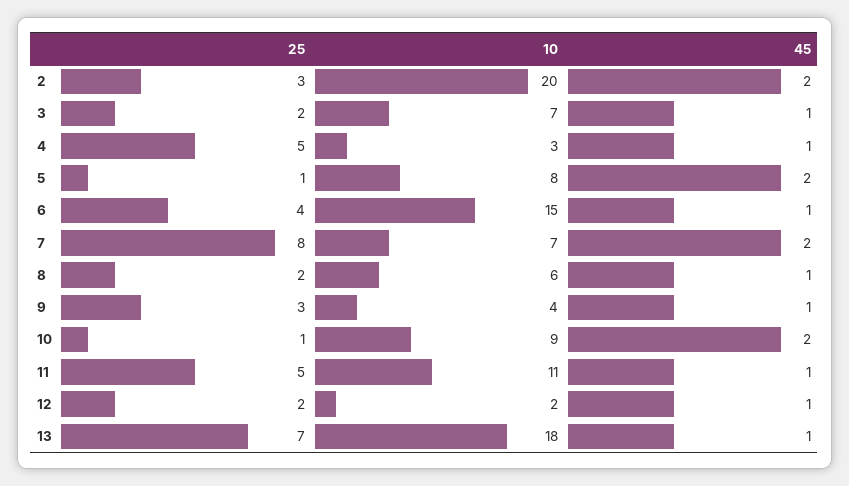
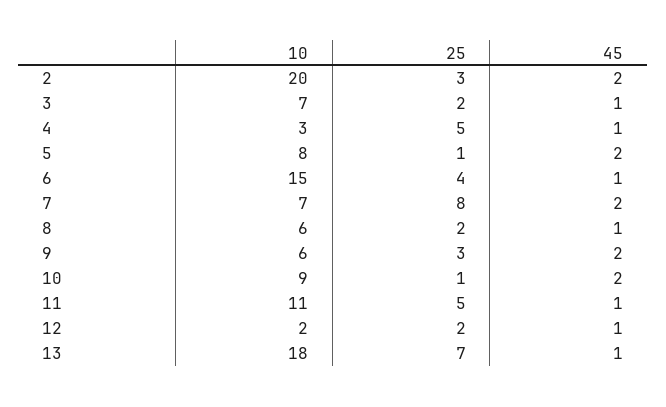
  {
    "25": {
      "2": 3,
      "3": 2,
      "4": 5,
      "5": 1,
      "6": 4,
      "7": 8,
      "8": 2,
      "9": 3,
      "10": 1,
      "11": 5,
      "12": 2,
      "13": 7
    },
    "10": {
      "2": 20,
      "3": 7,
      "4": 3,
      "5": 8,
      "6": 15,
      "7": 7,
      "8": 6,
-     "9": 4,
+     "9": 6,
      "10": 9,
      "11": 11,
      "12": 2,
      "13": 18
    },
    "45": {
      "2": 2,
      "3": 1,
      "4": 1,
      "5": 2,
      "6": 1,
      "7": 2,
      "8": 1,
-     "9": 1,
+     "9": 2,
      "10": 2,
      "11": 1,
      "12": 1,
      "13": 1
    }
  }

